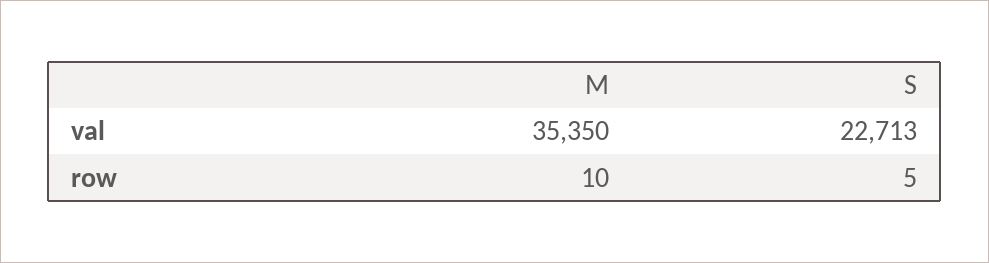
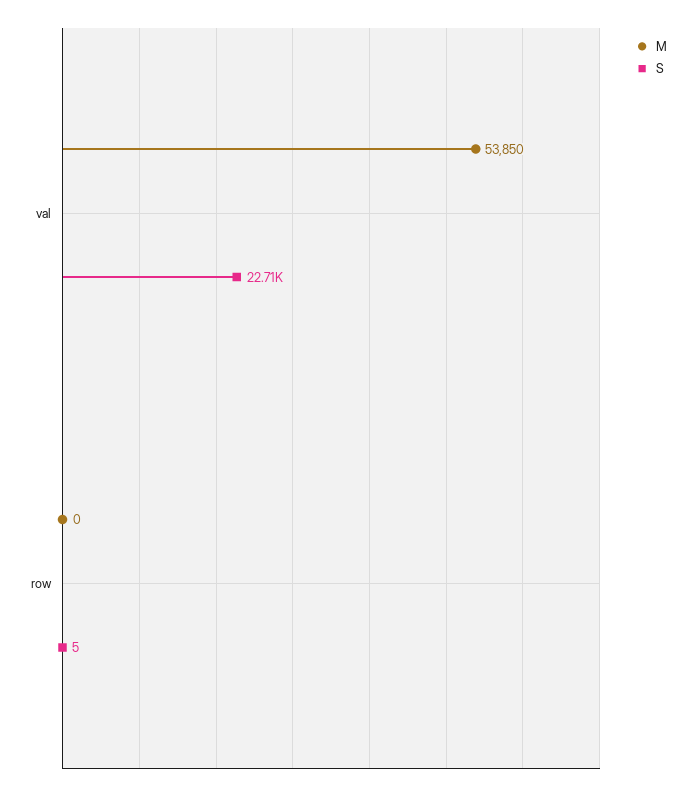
  {
    "M": {
-     "val": 35350,
+     "val": 53850,
-     "row": 10
+     "row": 0
    },
    "S": {
      "val": 22713,
      "row": 5
    }
  }

